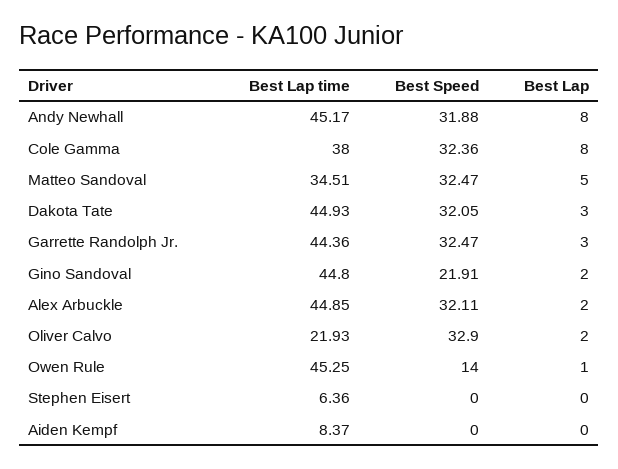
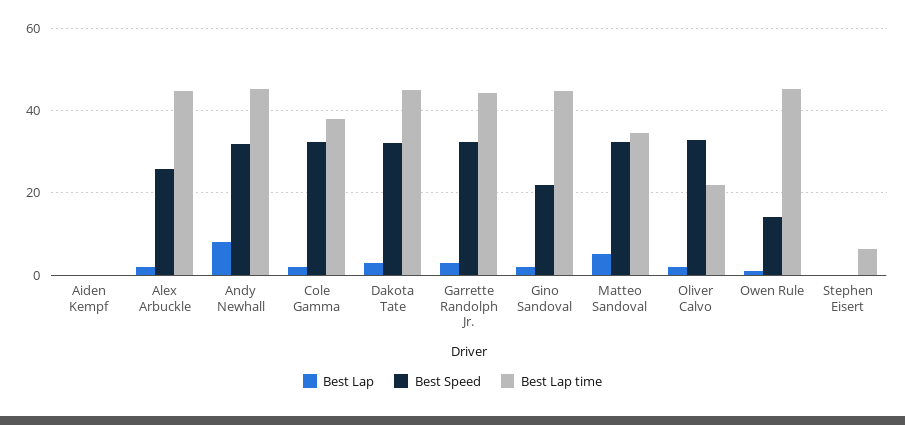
  {
    "Best Lap time": {
      "Andy Newhall": 45.17,
      "Cole Gamma": 38,
      "Matteo Sandoval": 34.51,
      "Dakota Tate": 44.93,
      "Garrette Randolph Jr.": 44.36,
      "Gino Sandoval": 44.8,
      "Alex Arbuckle": 44.85,
      "Oliver Calvo": 21.93,
      "Owen Rule": 45.25,
      "Stephen Eisert": 6.36,
-     "Aiden Kempf": 8.37
+     "Aiden Kempf": 0
    },
    "Best Speed": {
      "Andy Newhall": 31.88,
      "Cole Gamma": 32.36,
      "Matteo Sandoval": 32.47,
      "Dakota Tate": 32.05,
      "Garrette Randolph Jr.": 32.47,
      "Gino Sandoval": 21.91,
-     "Alex Arbuckle": 32.11,
+     "Alex Arbuckle": 26,
      "Oliver Calvo": 32.9,
      "Owen Rule": 14,
      "Stephen Eisert": 0,
      "Aiden Kempf": 0
    },
    "Best Lap": {
      "Andy Newhall": 8,
-     "Cole Gamma": 8,
+     "Cole Gamma": 2,
      "Matteo Sandoval": 5,
      "Dakota Tate": 3,
      "Garrette Randolph Jr.": 3,
      "Gino Sandoval": 2,
      "Alex Arbuckle": 2,
      "Oliver Calvo": 2,
      "Owen Rule": 1,
      "Stephen Eisert": 0,
      "Aiden Kempf": 0
    }
  }

